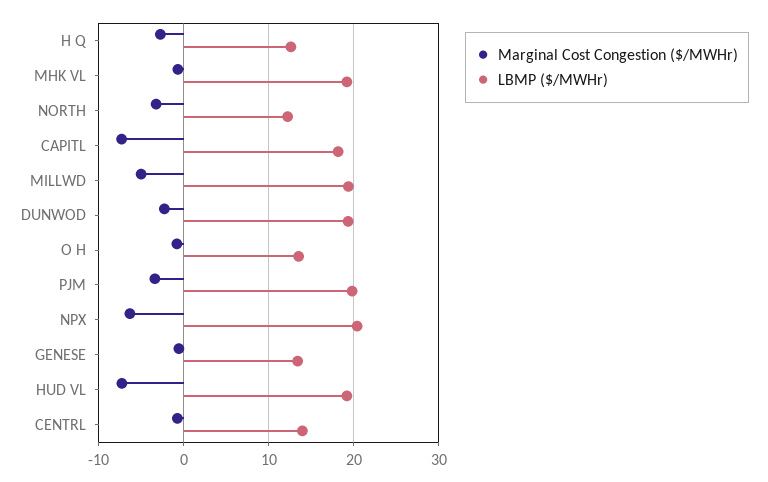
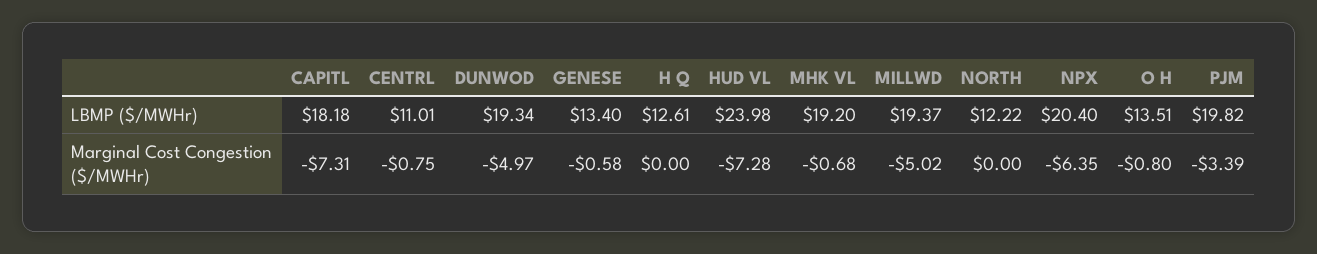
  {
    "Marginal Cost Congestion ($/MWHr)": {
-     "H Q": -3,
+     "H Q": 0,
      "MHK VL": -0.68,
-     "NORTH": -3,
+     "NORTH": 0,
      "CAPITL": -7.31,
      "MILLWD": -5.02,
-     "DUNWOD": -2,
+     "DUNWOD": -4.97,
      "O H": -0.8,
      "PJM": -3.39,
      "NPX": -6.35,
      "GENESE": -0.58,
      "HUD VL": -7.28,
      "CENTRL": -0.75
    },
    "LBMP ($/MWHr)": {
      "H Q": 12.61,
      "MHK VL": 19.2,
      "NORTH": 12.22,
      "CAPITL": 18.18,
      "MILLWD": 19.37,
      "DUNWOD": 19.34,
      "O H": 13.51,
      "PJM": 19.82,
      "NPX": 20.4,
      "GENESE": 13.4,
-     "HUD VL": 19,
+     "HUD VL": 23.98,
-     "CENTRL": 14
+     "CENTRL": 11.01
    }
  }

